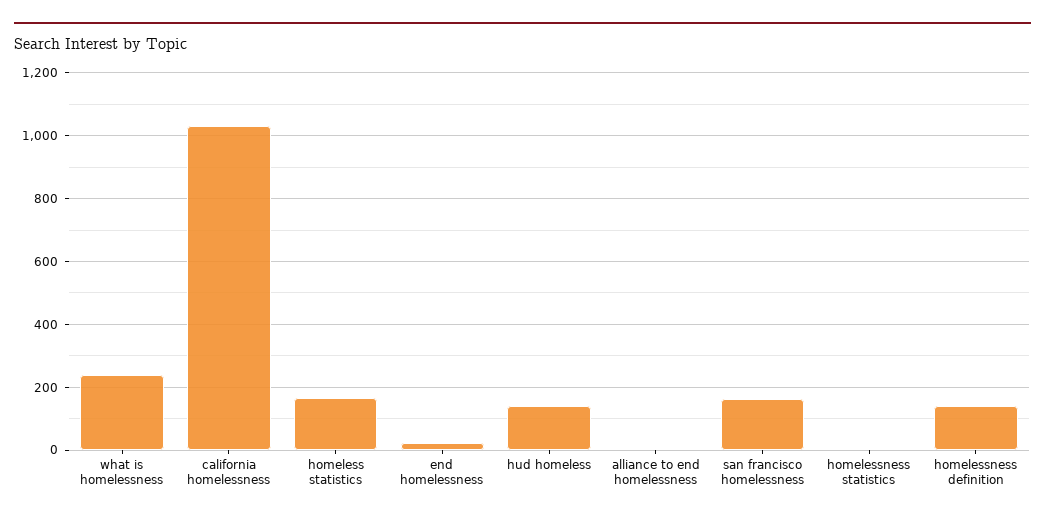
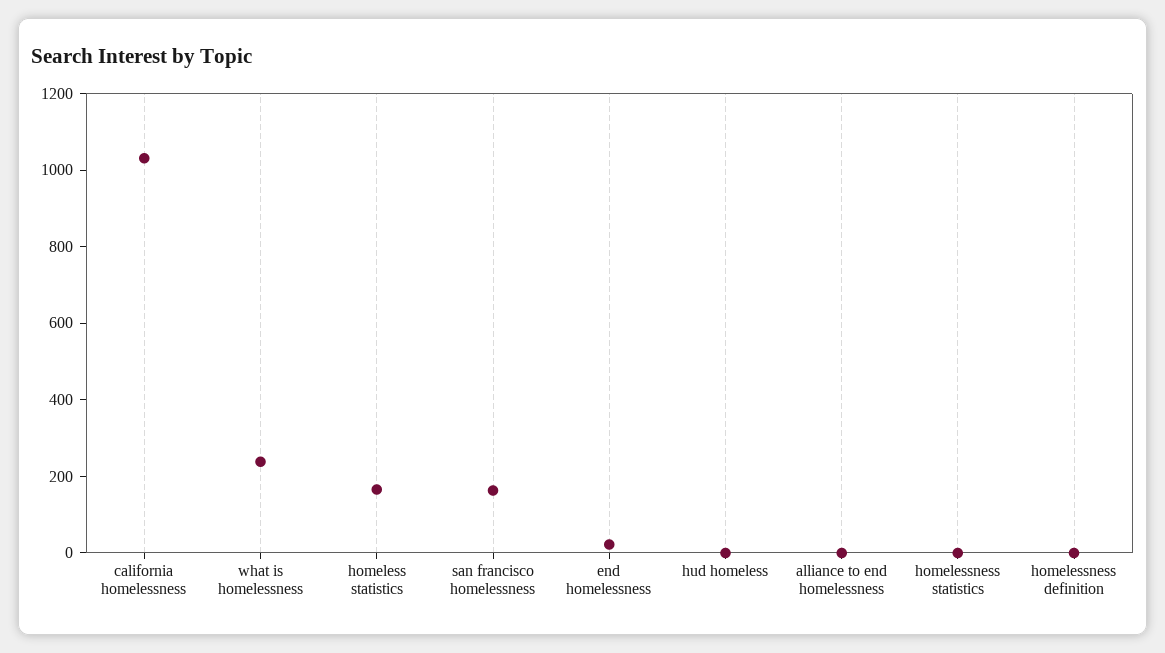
  {
    "what is homelessness": 240,
    "california homelessness": 1040,
    "homeless statistics": 160,
    "end homelessness": 20,
-   "hud homeless": 140,
+   "hud homeless": 0,
    "alliance to end homelessness": 0,
    "san francisco homelessness": 160,
    "homelessness statistics": 0,
-   "homelessness definition": 140
+   "homelessness definition": 0
  }

